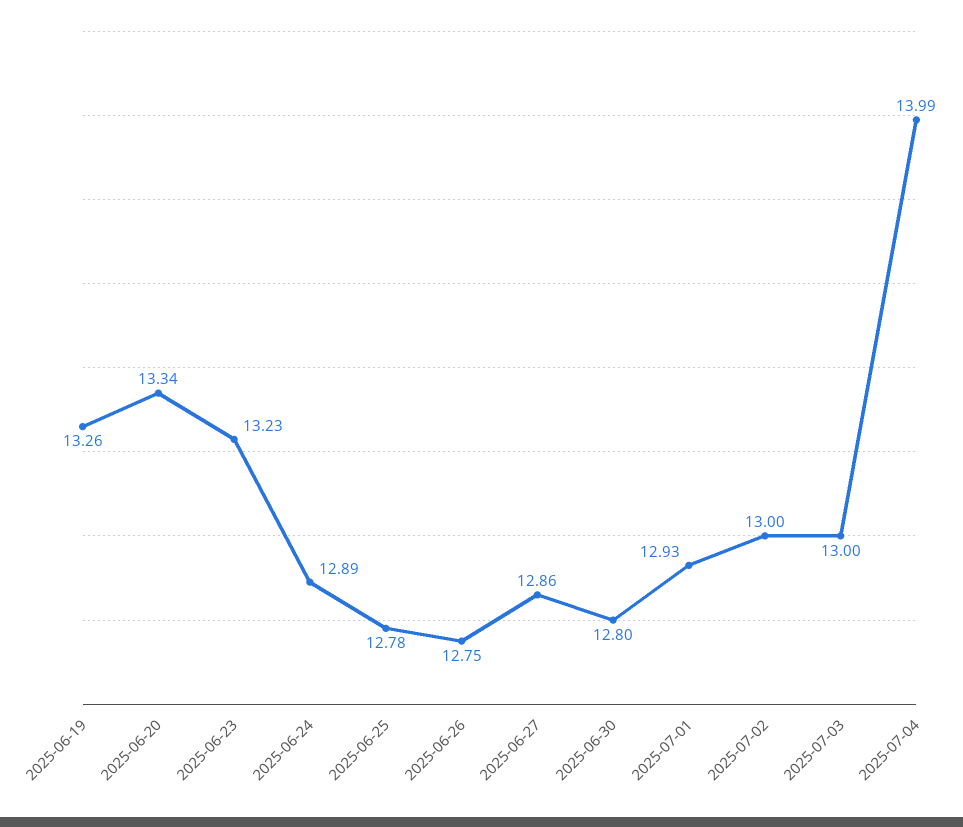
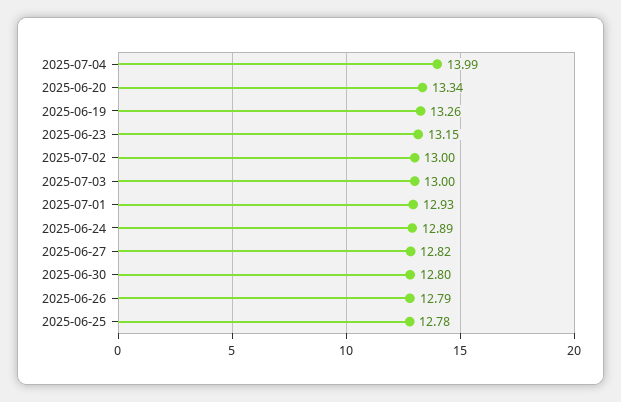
  {
    "2025-06-19": 13.26,
    "2025-06-20": 13.34,
-   "2025-06-23": 13.23,
+   "2025-06-23": 13.15,
    "2025-06-24": 12.89,
    "2025-06-25": 12.78,
-   "2025-06-26": 12.75,
+   "2025-06-26": 12.79,
-   "2025-06-27": 12.86,
+   "2025-06-27": 12.82,
    "2025-06-30": 12.8,
    "2025-07-01": 12.93,
    "2025-07-02": 13,
    "2025-07-03": 13,
    "2025-07-04": 13.99
  }

